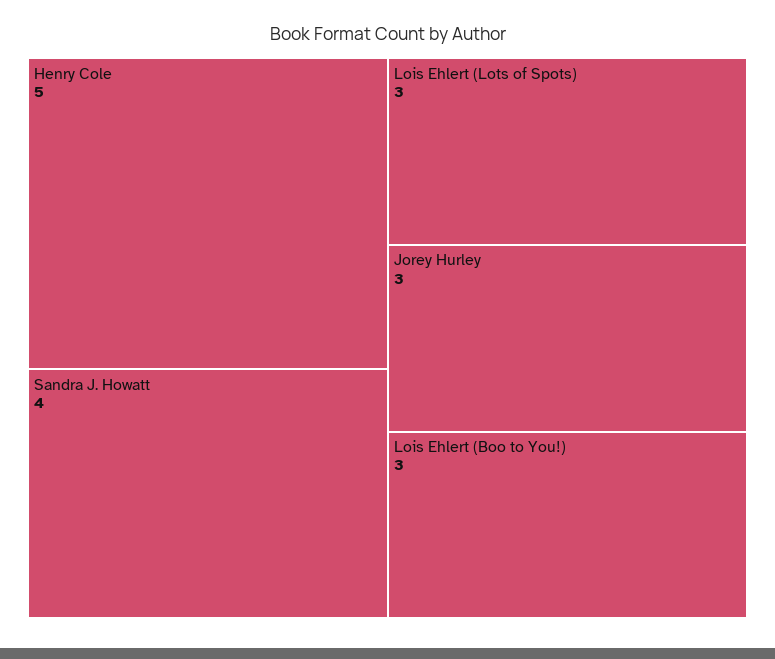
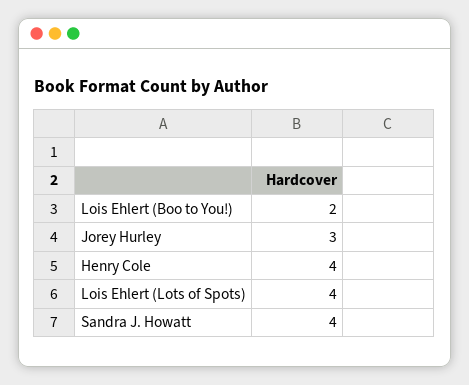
  {
-   "Henry Cole": 5,
+   "Henry Cole": 4,
    "Sandra J. Howatt": 4,
-   "Lois Ehlert (Lots of Spots)": 3,
+   "Lois Ehlert (Lots of Spots)": 4,
    "Jorey Hurley": 3,
-   "Lois Ehlert (Boo to You!)": 3
+   "Lois Ehlert (Boo to You!)": 2
  }

